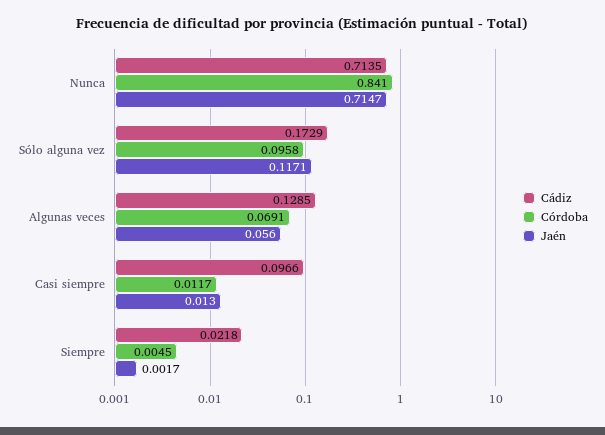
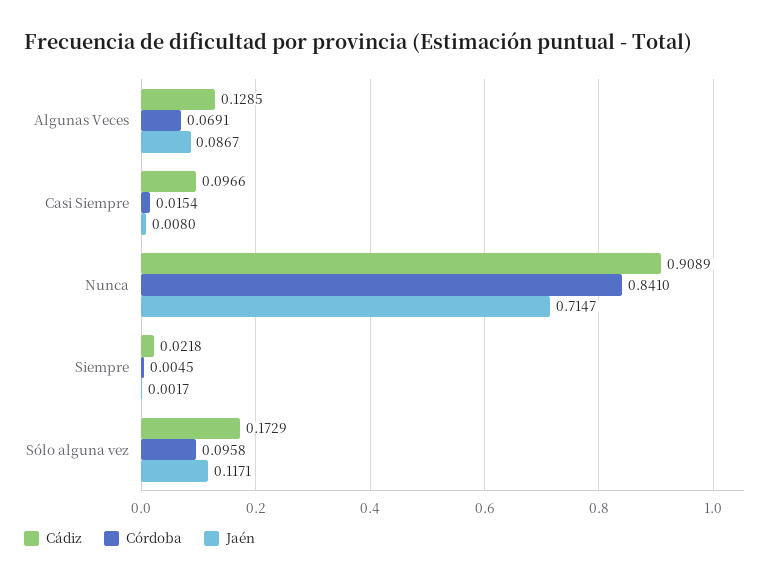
  {
    "Cádiz": {
-     "Nunca": 0.7135,
+     "Nunca": 0.9089,
      "Sólo alguna vez": 0.1729,
      "Algunas veces": 0.1285,
      "Casi siempre": 0.0966,
      "Siempre": 0.0218
    },
    "Córdoba": {
      "Nunca": 0.841,
      "Sólo alguna vez": 0.0958,
      "Algunas veces": 0.0691,
-     "Casi siempre": 0.0117,
+     "Casi siempre": 0.0154,
      "Siempre": 0.0045
    },
    "Jaén": {
      "Nunca": 0.7147,
      "Sólo alguna vez": 0.1171,
-     "Algunas veces": 0.056,
+     "Algunas veces": 0.0867,
-     "Casi siempre": 0.013,
+     "Casi siempre": 0.008,
      "Siempre": 0.0017
    }
  }

